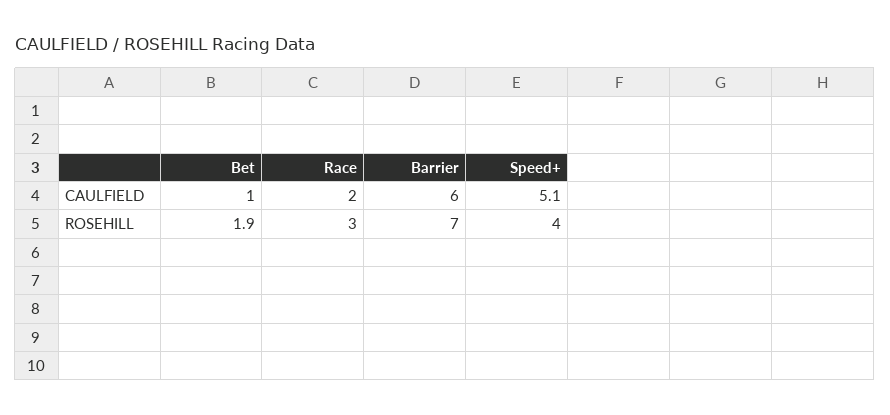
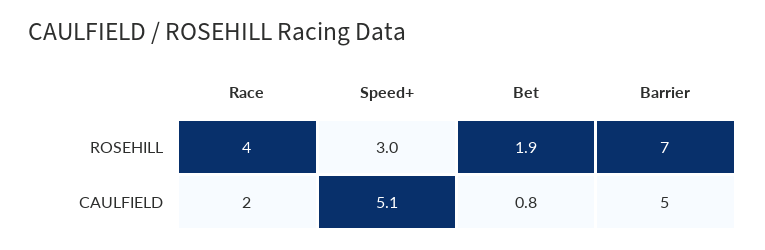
  {
    "Bet": {
-     "CAULFIELD": 1,
+     "CAULFIELD": 0.8,
      "ROSEHILL": 1.9
    },
    "Race": {
      "CAULFIELD": 2,
-     "ROSEHILL": 3
+     "ROSEHILL": 4
    },
    "Barrier": {
-     "CAULFIELD": 6,
+     "CAULFIELD": 5,
      "ROSEHILL": 7
    },
    "Speed+": {
      "CAULFIELD": 5.1,
-     "ROSEHILL": 4
+     "ROSEHILL": 3
    }
  }

